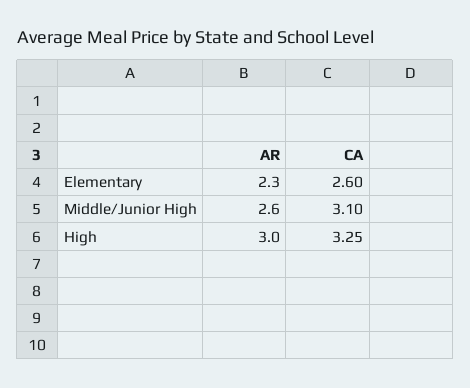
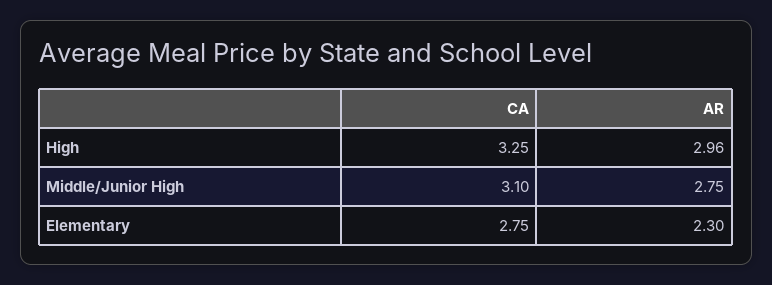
  {
    "AR": {
      "Elementary": 2.3,
-     "Middle/Junior High": 2.6,
+     "Middle/Junior High": 2.75,
-     "High": 3
+     "High": 2.96
    },
    "CA": {
-     "Elementary": 2.6,
+     "Elementary": 2.75,
      "Middle/Junior High": 3.1,
      "High": 3.25
    }
  }

